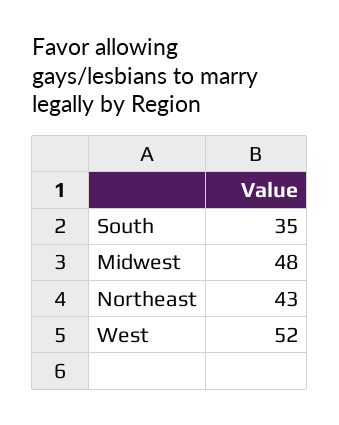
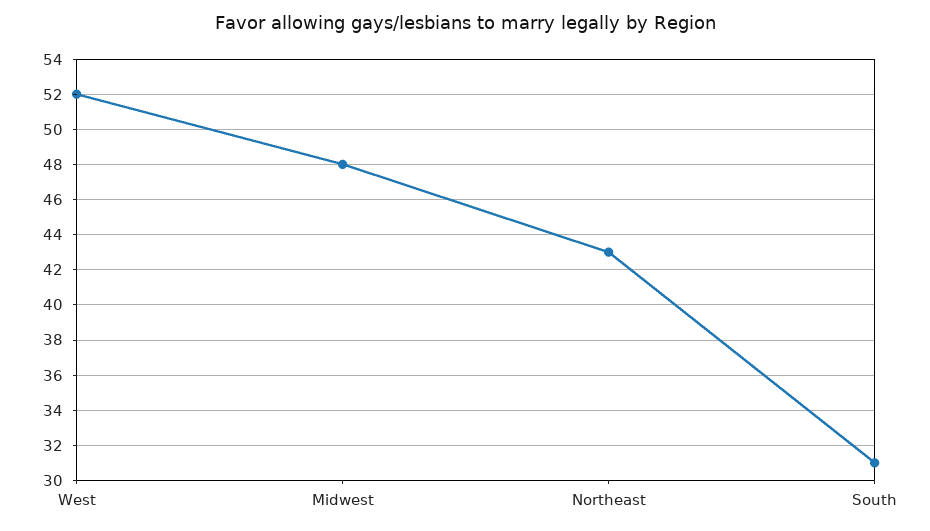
  {
-   "South": 35,
+   "South": 31,
    "Midwest": 48,
    "Northeast": 43,
    "West": 52
  }

